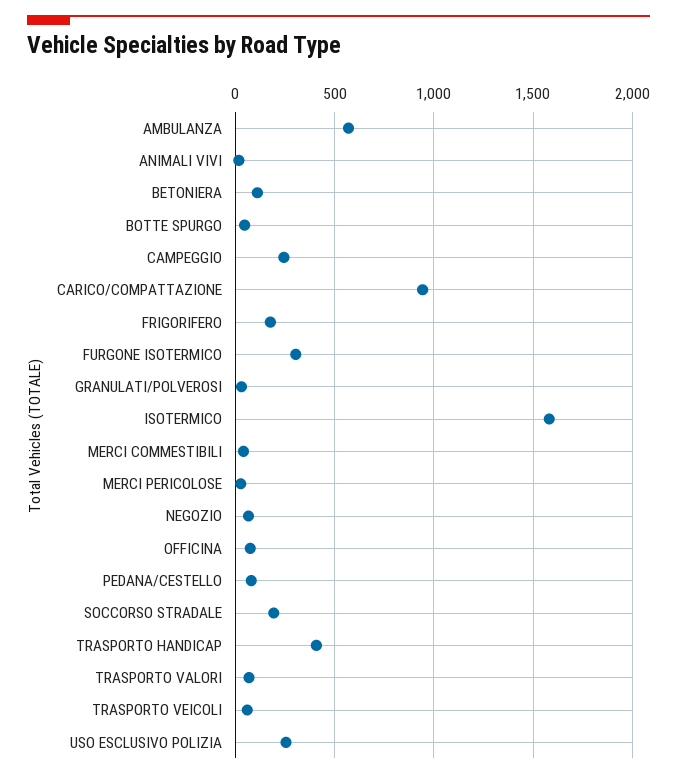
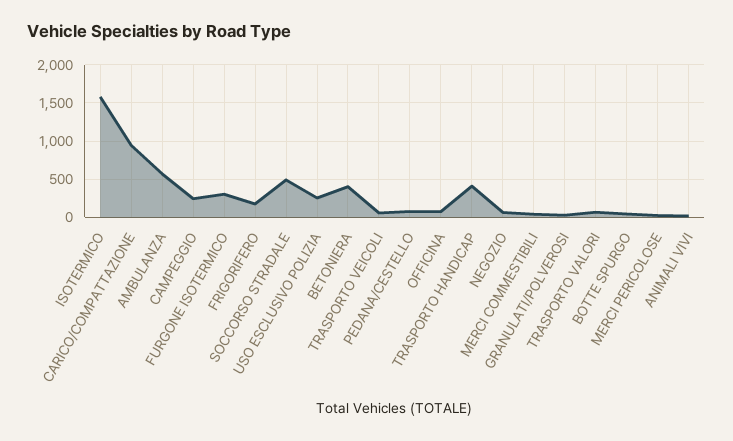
  {
    "AMBULANZA": 550,
    "ANIMALI VIVI": 0,
-   "BETONIERA": 100,
+   "BETONIERA": 400,
    "BOTTE SPURGO": 50,
    "CAMPEGGIO": 250,
    "CARICO/COMPATTAZIONE": 950,
    "FRIGORIFERO": 200,
    "FURGONE ISOTERMICO": 300,
    "GRANULATI/POLVEROSI": 50,
    "ISOTERMICO": 1600,
    "MERCI COMMESTIBILI": 50,
    "MERCI PERICOLOSE": 50,
    "NEGOZIO": 50,
    "OFFICINA": 100,
    "PEDANA/CESTELLO": 100,
-   "SOCCORSO STRADALE": 200,
+   "SOCCORSO STRADALE": 500,
    "TRASPORTO HANDICAP": 400,
    "TRASPORTO VALORI": 50,
    "TRASPORTO VEICOLI": 50,
    "USO ESCLUSIVO POLIZIA": 250
  }

